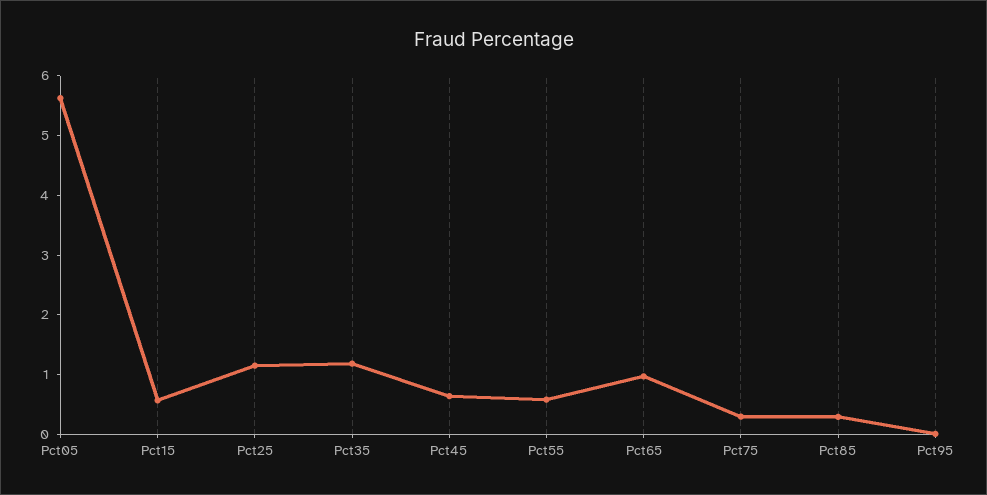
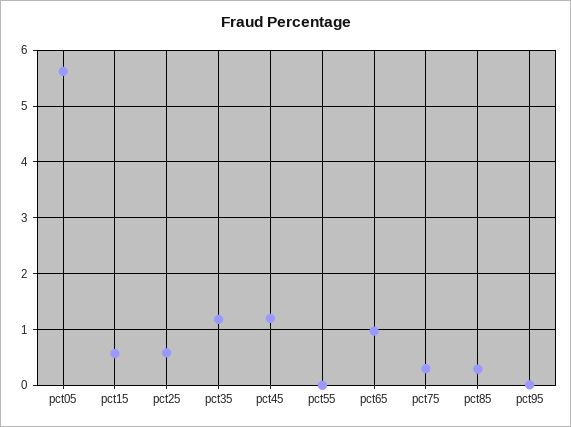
  {
    "Pct05": 5.6,
    "Pct15": 0.6,
-   "Pct25": 1.2,
+   "Pct25": 0.6,
    "Pct35": 1.2,
-   "Pct45": 0.6,
+   "Pct45": 1.2,
-   "Pct55": 0.6,
+   "Pct55": 0,
    "Pct65": 1,
    "Pct75": 0.4,
    "Pct85": 0.2,
    "Pct95": 0
  }

